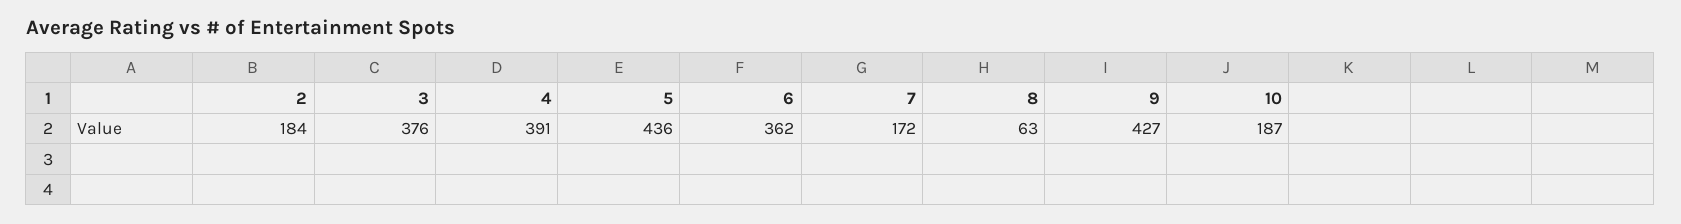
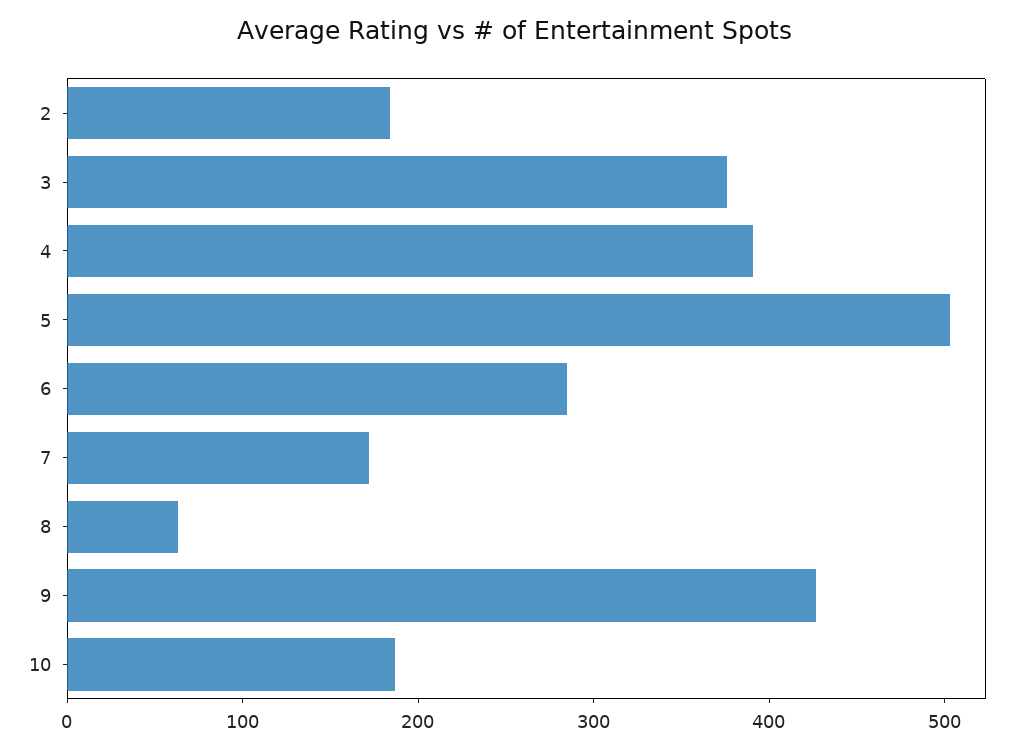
  {
    "2": 184,
    "3": 376,
    "4": 391,
-   "5": 436,
+   "5": 500,
-   "6": 362,
+   "6": 280,
    "7": 172,
    "8": 63,
    "9": 427,
    "10": 187
  }

